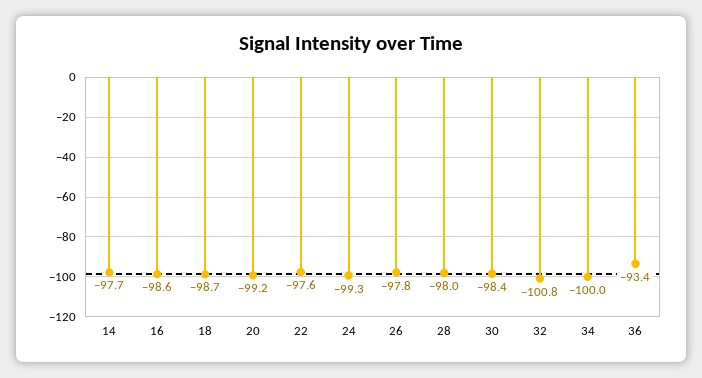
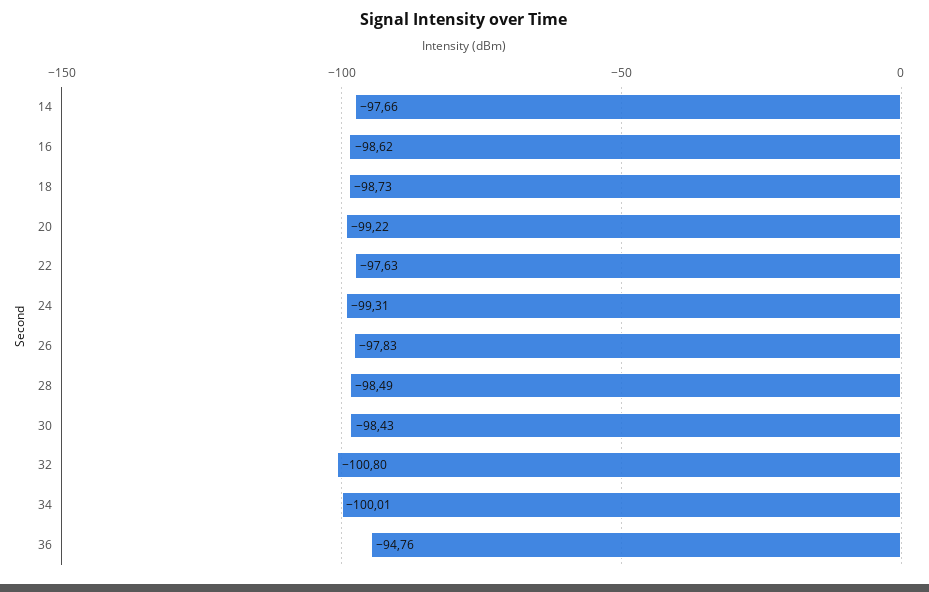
  {
    "14": -97.66,
    "16": -98.62,
    "18": -98.73,
    "20": -99.22,
    "22": -97.63,
    "24": -99.31,
    "26": -97.83,
-   "28": -98,
+   "28": -98.49,
    "30": -98.43,
    "32": -100.8,
    "34": -100.01,
-   "36": -93.4
+   "36": -94.76
  }

